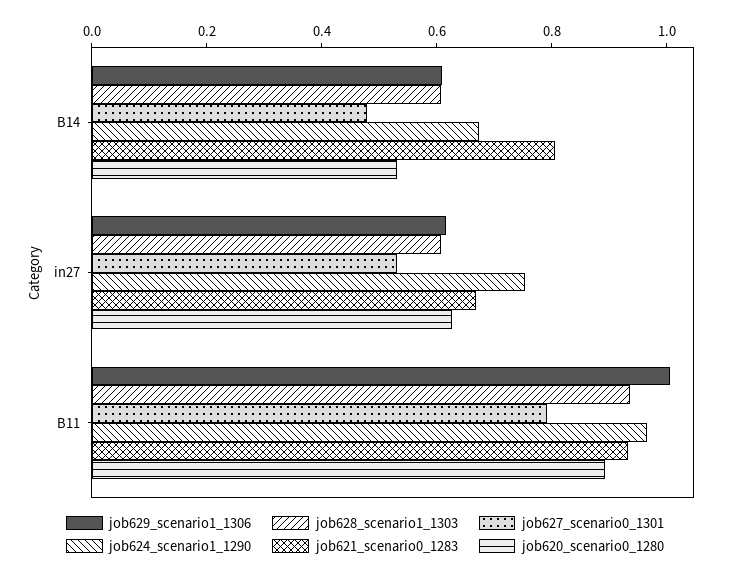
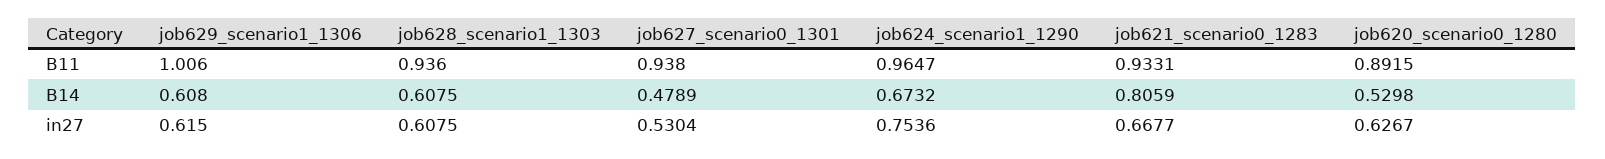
  {
    "job629_scenario1_1306": {
      "B14": 0.608,
      "in27": 0.615,
      "B11": 1.006
    },
    "job628_scenario1_1303": {
      "B14": 0.6075,
      "in27": 0.6075,
      "B11": 0.936
    },
    "job627_scenario0_1301": {
      "B14": 0.4789,
      "in27": 0.5304,
-     "B11": 0.8
+     "B11": 0.938
    },
    "job624_scenario1_1290": {
      "B14": 0.6732,
      "in27": 0.7536,
      "B11": 0.9647
    },
    "job621_scenario0_1283": {
      "B14": 0.8059,
      "in27": 0.6677,
      "B11": 0.9331
    },
    "job620_scenario0_1280": {
      "B14": 0.5298,
      "in27": 0.6267,
      "B11": 0.8915
    }
  }

